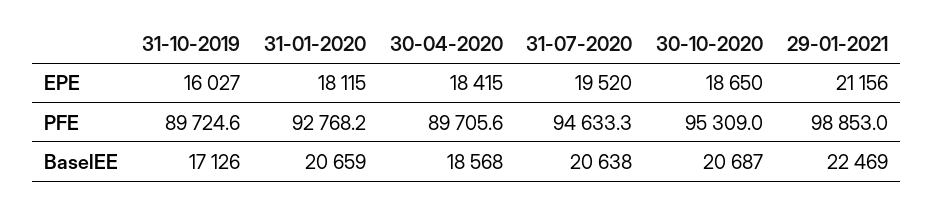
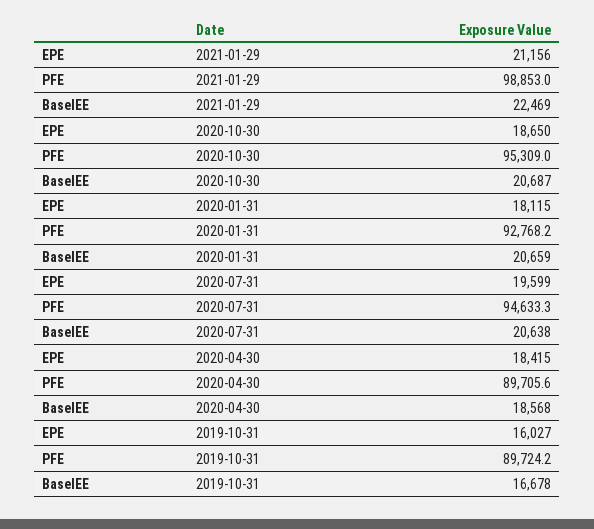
  {
    "31-10-2019": {
      "EPE": 16027,
-     "PFE": 89724.6,
+     "PFE": 89724.2,
-     "BaselEE": 17126
+     "BaselEE": 16678
    },
    "31-01-2020": {
      "EPE": 18115,
      "PFE": 92768.2,
      "BaselEE": 20659
    },
    "30-04-2020": {
      "EPE": 18415,
      "PFE": 89705.6,
      "BaselEE": 18568
    },
    "31-07-2020": {
-     "EPE": 19520,
+     "EPE": 19599,
      "PFE": 94633.3,
      "BaselEE": 20638
    },
    "30-10-2020": {
      "EPE": 18650,
      "PFE": 95309,
      "BaselEE": 20687
    },
    "29-01-2021": {
      "EPE": 21156,
      "PFE": 98853,
      "BaselEE": 22469
    }
  }

